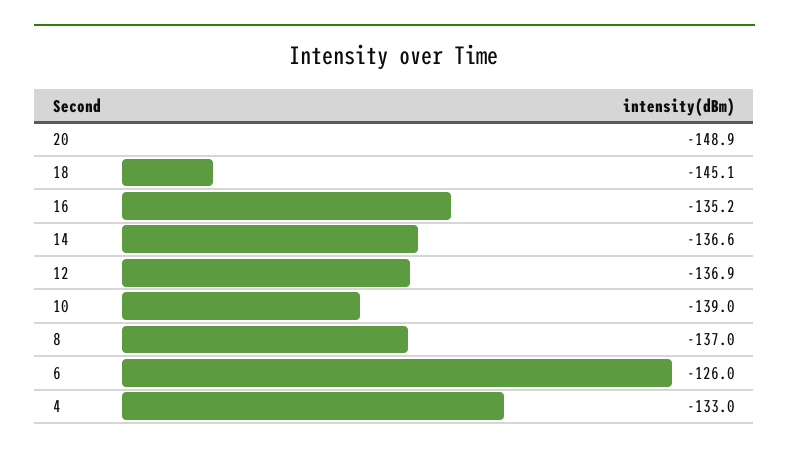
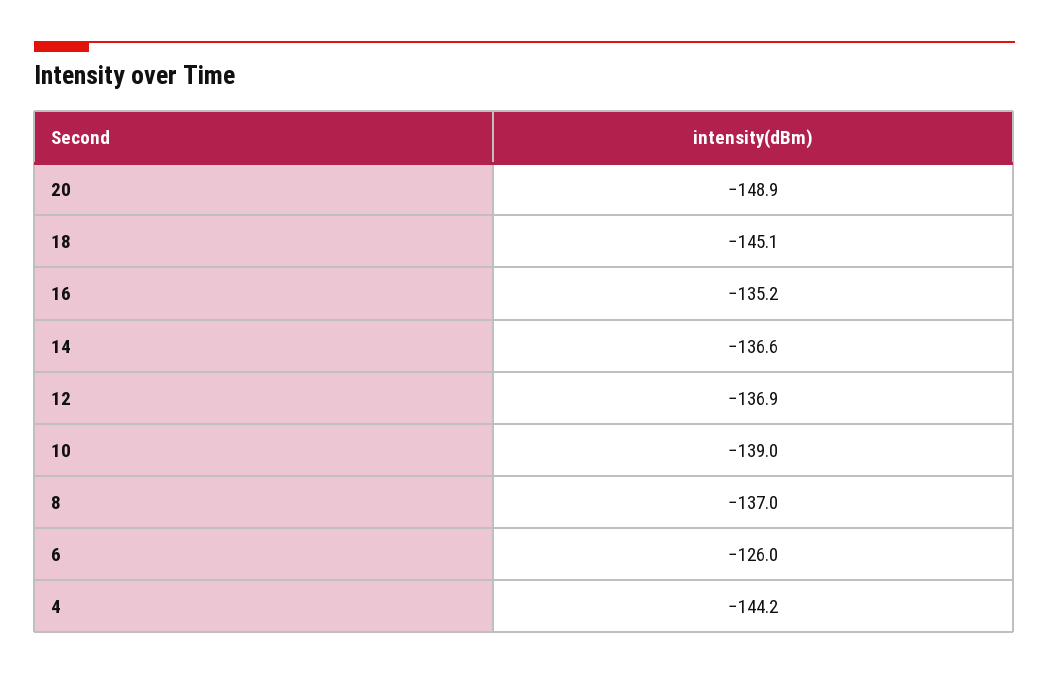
  {
    "20": -148.9,
    "18": -145.1,
    "16": -135.2,
    "14": -136.6,
    "12": -136.9,
    "10": -139,
    "8": -137,
    "6": -126,
-   "4": -133
+   "4": -144.2
  }

